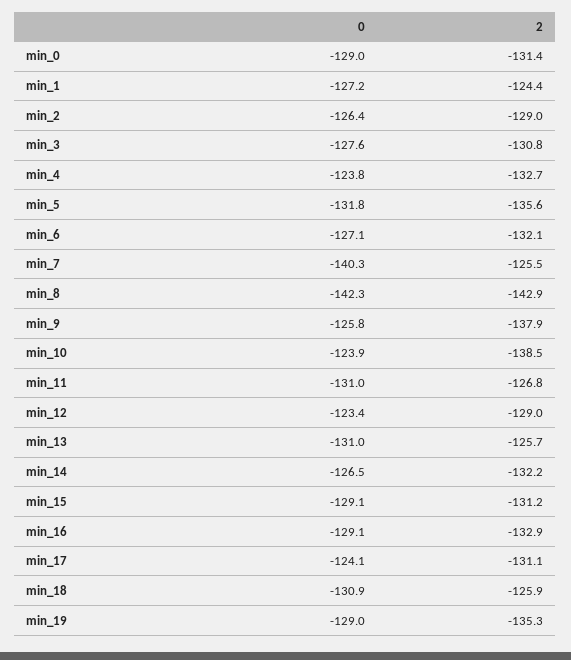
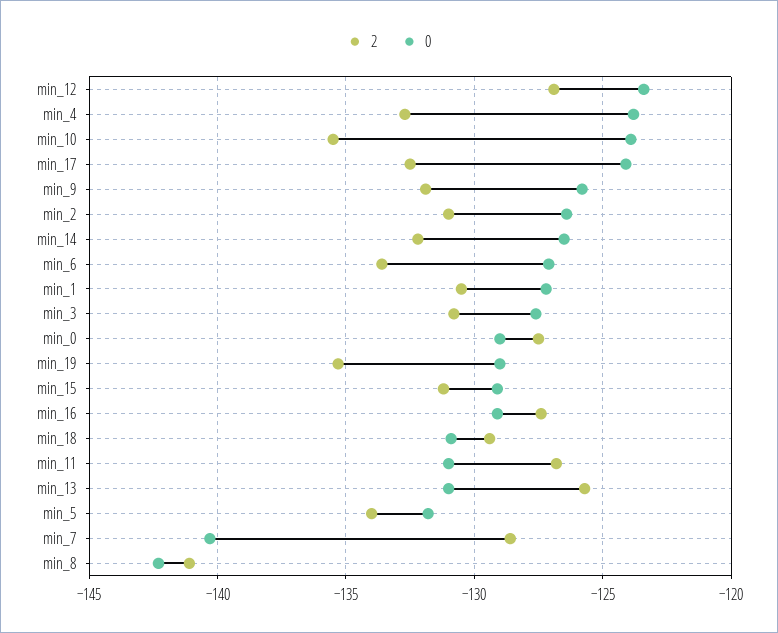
  {
    "0": {
      "min_0": -129,
      "min_1": -127.2,
      "min_2": -126.4,
      "min_3": -127.6,
      "min_4": -123.8,
      "min_5": -131.8,
      "min_6": -127.1,
      "min_7": -140.3,
      "min_8": -142.3,
      "min_9": -125.8,
      "min_10": -123.9,
      "min_11": -131,
      "min_12": -123.4,
      "min_13": -131,
      "min_14": -126.5,
      "min_15": -129.1,
      "min_16": -129.1,
      "min_17": -124.1,
      "min_18": -130.9,
      "min_19": -129
    },
    "2": {
-     "min_0": -131.4,
+     "min_0": -127.5,
-     "min_1": -124.4,
+     "min_1": -130.5,
-     "min_2": -129,
+     "min_2": -131,
      "min_3": -130.8,
      "min_4": -132.7,
-     "min_5": -135.6,
+     "min_5": -134,
-     "min_6": -132.1,
+     "min_6": -133.5,
-     "min_7": -125.5,
+     "min_7": -128.5,
-     "min_8": -142.9,
+     "min_8": -141,
-     "min_9": -137.9,
+     "min_9": -132,
-     "min_10": -138.5,
+     "min_10": -135.5,
      "min_11": -126.8,
-     "min_12": -129,
+     "min_12": -127,
      "min_13": -125.7,
      "min_14": -132.2,
      "min_15": -131.2,
-     "min_16": -132.9,
+     "min_16": -127.5,
-     "min_17": -131.1,
+     "min_17": -132.5,
-     "min_18": -125.9,
+     "min_18": -129.5,
      "min_19": -135.3
    }
  }

